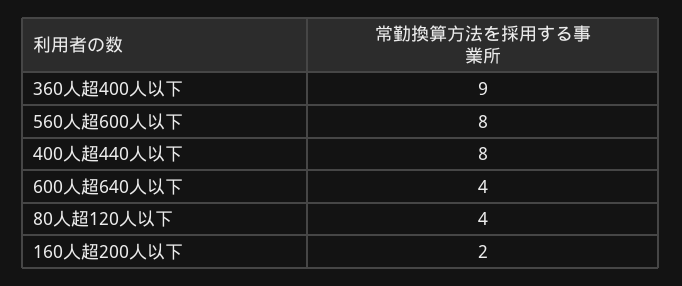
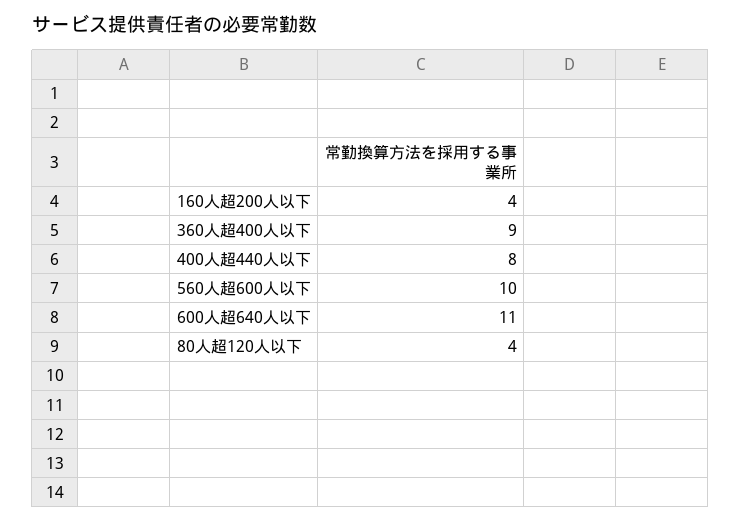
  {
    "360人超400人以下": 9,
-   "560人超600人以下": 8,
+   "560人超600人以下": 10,
    "400人超440人以下": 8,
-   "600人超640人以下": 4,
+   "600人超640人以下": 11,
    "80人超120人以下": 4,
-   "160人超200人以下": 2
+   "160人超200人以下": 4
  }

